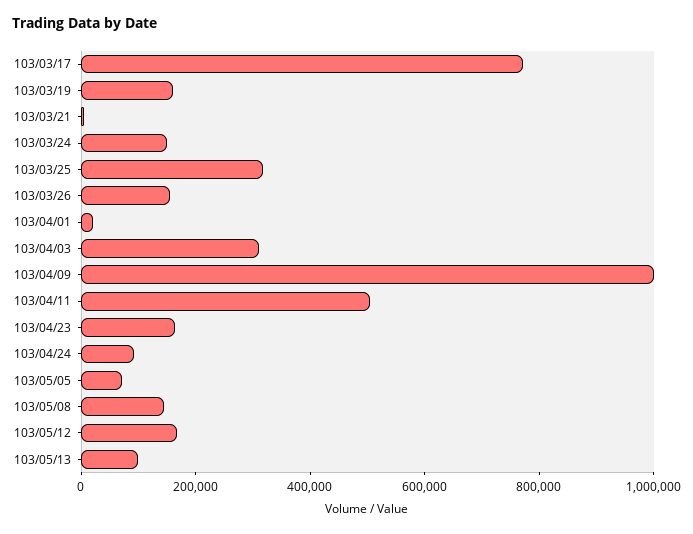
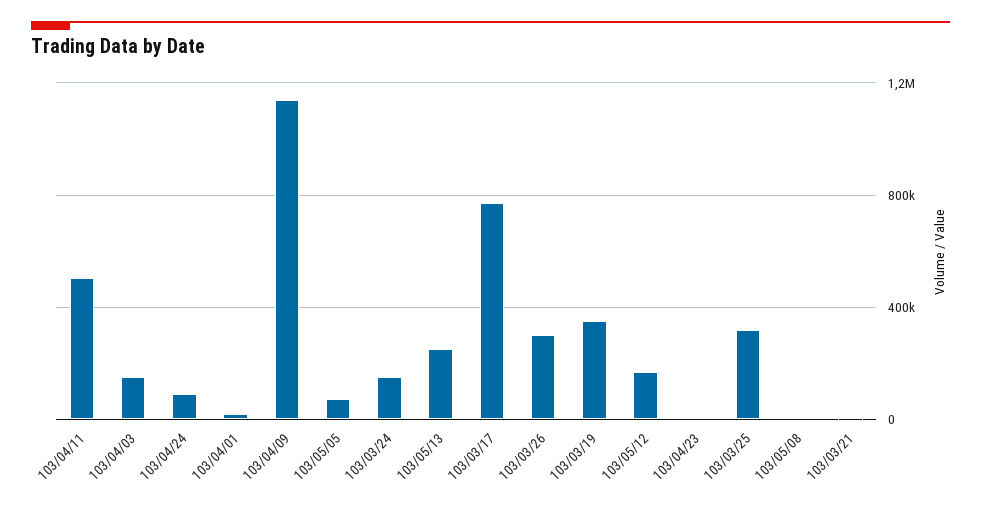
  {
    "103/03/17": 750000,
-   "103/03/19": 150000,
+   "103/03/19": 350000,
    "103/03/21": 0,
    "103/03/24": 150000,
    "103/03/25": 300000,
-   "103/03/26": 150000,
+   "103/03/26": 300000,
    "103/04/01": 0,
-   "103/04/03": 300000,
+   "103/04/03": 150000,
-   "103/04/09": 1000000,
+   "103/04/09": 1150000,
    "103/04/11": 500000,
-   "103/04/23": 150000,
+   "103/04/23": 0,
    "103/04/24": 100000,
    "103/05/05": 50000,
-   "103/05/08": 150000,
+   "103/05/08": 0,
    "103/05/12": 150000,
-   "103/05/13": 100000
+   "103/05/13": 250000
  }

